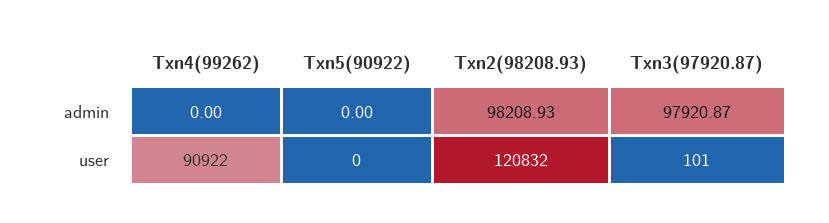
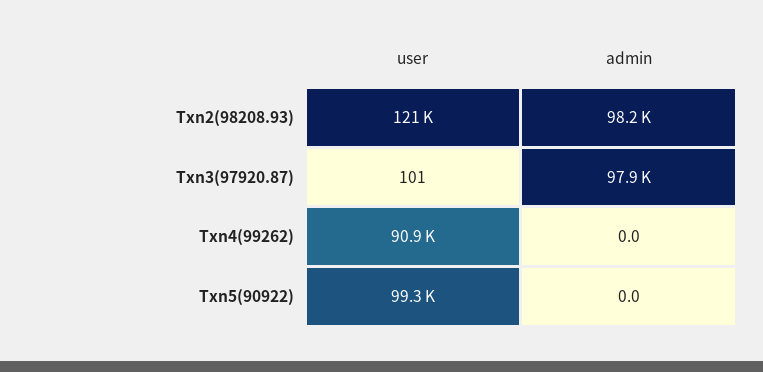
  {
    "Txn4(99262)": {
      "admin": 0,
      "user": 90922
    },
    "Txn5(90922)": {
      "admin": 0,
-     "user": 0
+     "user": 99300
    },
    "Txn2(98208.93)": {
      "admin": 98208.93,
      "user": 120832
    },
    "Txn3(97920.87)": {
      "admin": 97920.87,
      "user": 101
    }
  }

